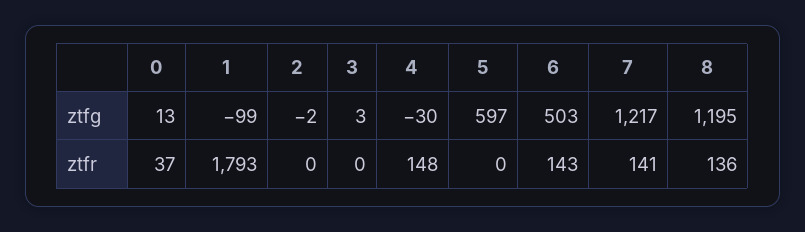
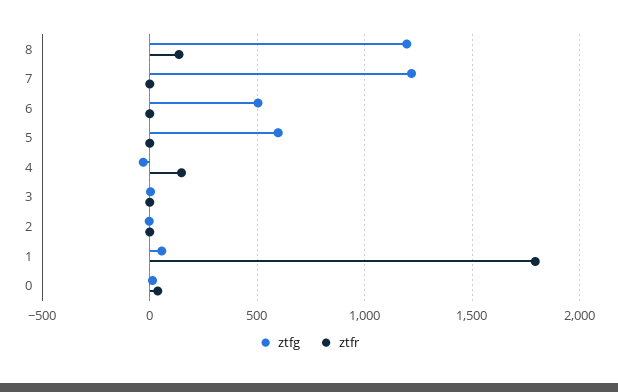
  {
    "ztfg": {
      "0": 13,
-     "1": -99,
+     "1": 50,
      "2": -2,
      "3": 3,
      "4": -30,
      "5": 597,
      "6": 503,
      "7": 1217,
      "8": 1195
    },
    "ztfr": {
      "0": 37,
      "1": 1793,
      "2": 0,
      "3": 0,
      "4": 148,
      "5": 0,
-     "6": 143,
+     "6": 0,
-     "7": 141,
+     "7": 0,
      "8": 136
    }
  }

